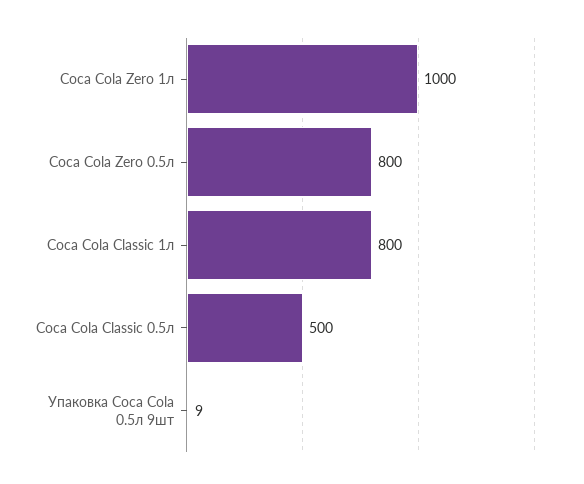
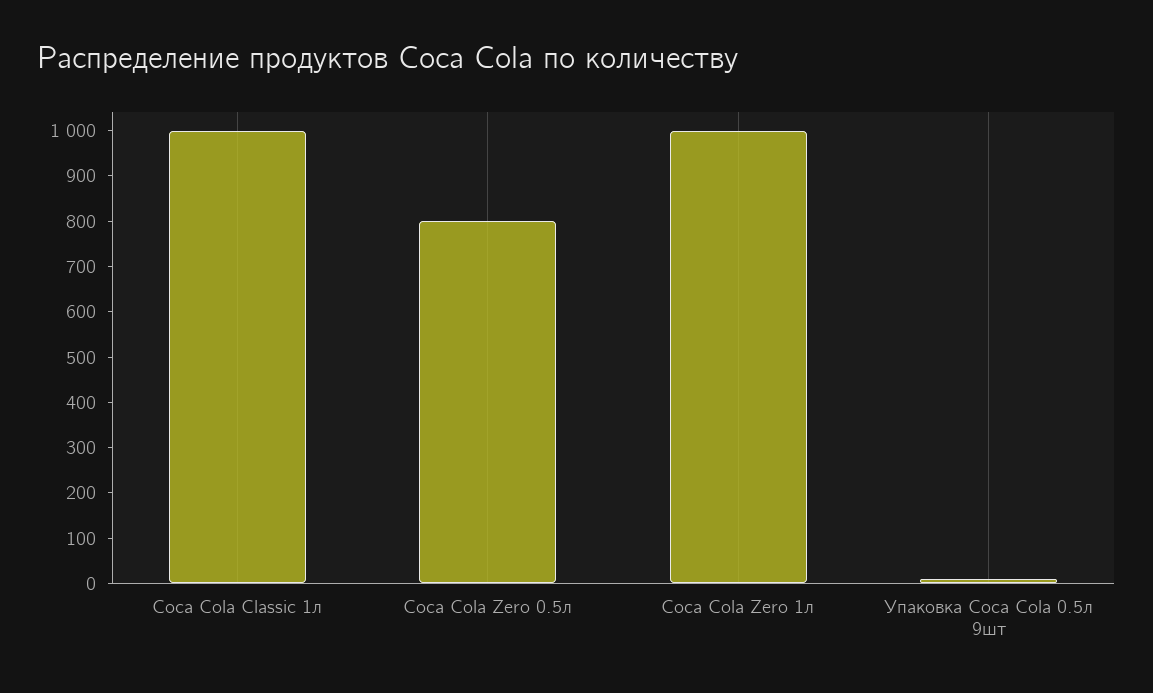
  {
    "Coca Cola Zero 1л": 1000,
    "Coca Cola Zero 0.5л": 800,
-   "Coca Cola Classic 1л": 800,
+   "Coca Cola Classic 1л": 1000,
-   "Coca Cola Classic 0.5л": 500,
    "Упаковка Coca Cola 0.5л 9шт": 9
  }

